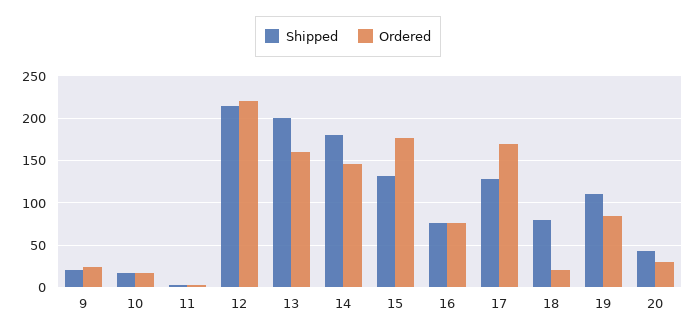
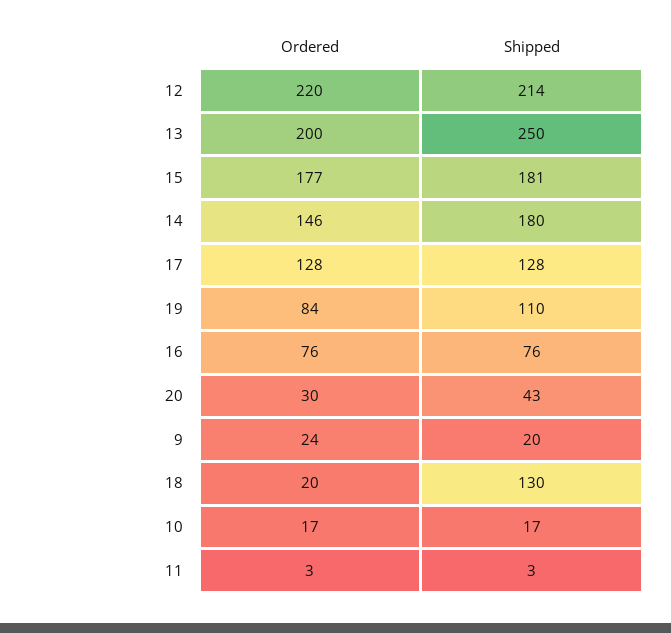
  {
    "Shipped": {
      "9": 20,
      "10": 17,
      "11": 3,
      "12": 214,
-     "13": 200,
+     "13": 250,
      "14": 180,
-     "15": 130,
+     "15": 181,
      "16": 76,
      "17": 128,
-     "18": 80,
+     "18": 130,
      "19": 110,
      "20": 43
    },
    "Ordered": {
      "9": 24,
      "10": 17,
      "11": 3,
      "12": 220,
-     "13": 160,
+     "13": 200,
      "14": 146,
      "15": 177,
      "16": 76,
-     "17": 170,
+     "17": 128,
      "18": 20,
      "19": 84,
      "20": 30
    }
  }

